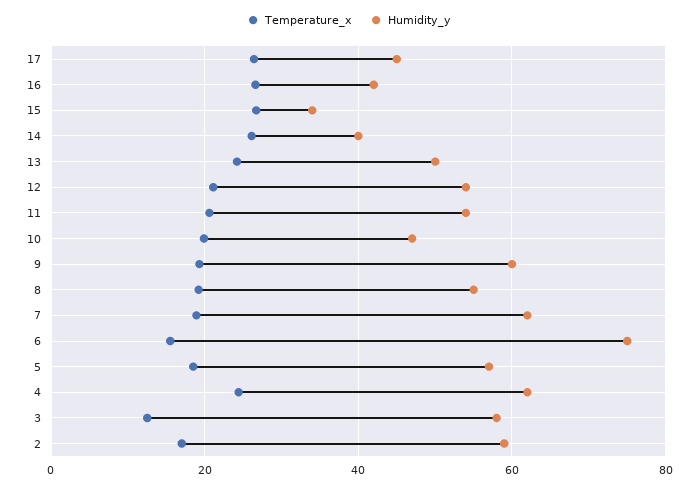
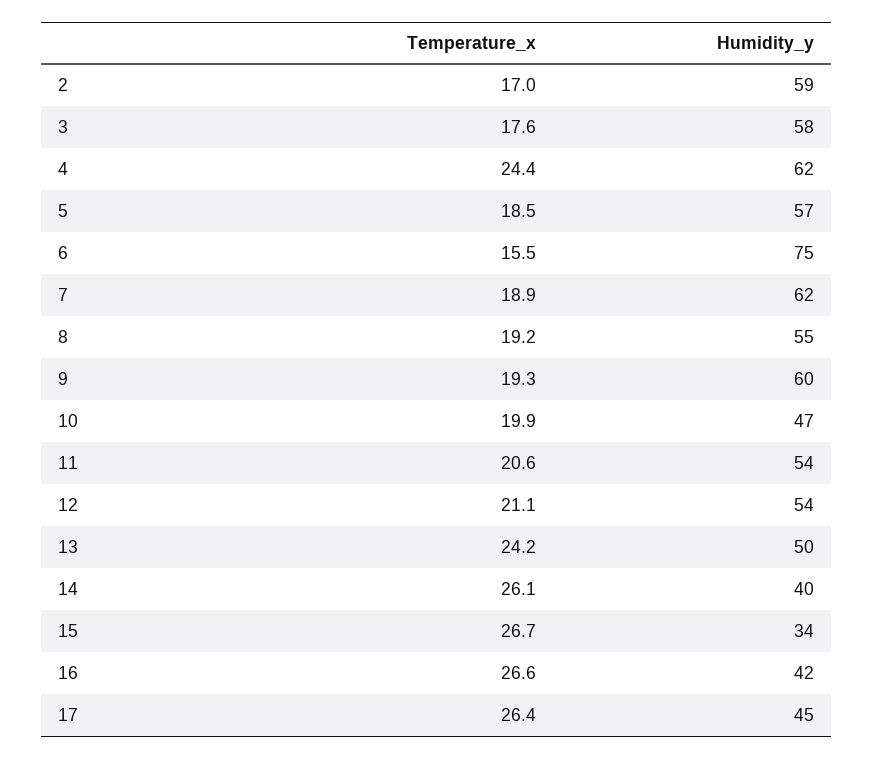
  {
    "Temperature_x": {
      "17": 26.4,
      "16": 26.6,
      "15": 26.7,
      "14": 26.1,
      "13": 24.2,
      "12": 21.1,
      "11": 20.6,
      "10": 19.9,
      "9": 19.3,
      "8": 19.2,
      "7": 18.9,
      "6": 15.5,
      "5": 18.5,
      "4": 24.4,
-     "3": 12,
+     "3": 17.6,
      "2": 17
    },
    "Humidity_y": {
      "17": 45,
      "16": 42,
      "15": 34,
      "14": 40,
      "13": 50,
      "12": 54,
      "11": 54,
      "10": 47,
      "9": 60,
      "8": 55,
      "7": 62,
      "6": 75,
      "5": 57,
      "4": 62,
      "3": 58,
      "2": 59
    }
  }

